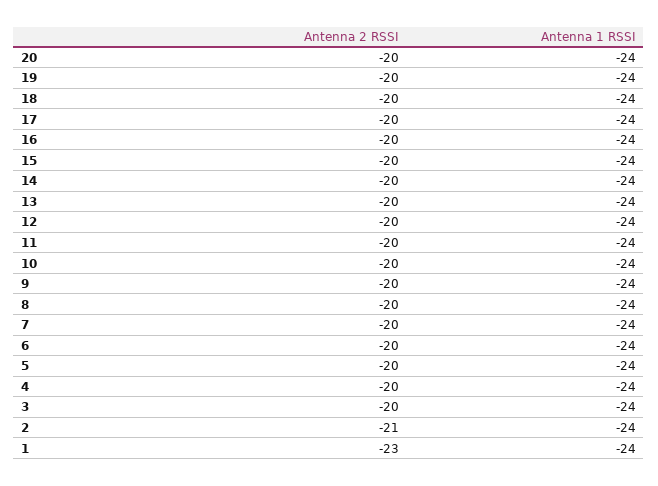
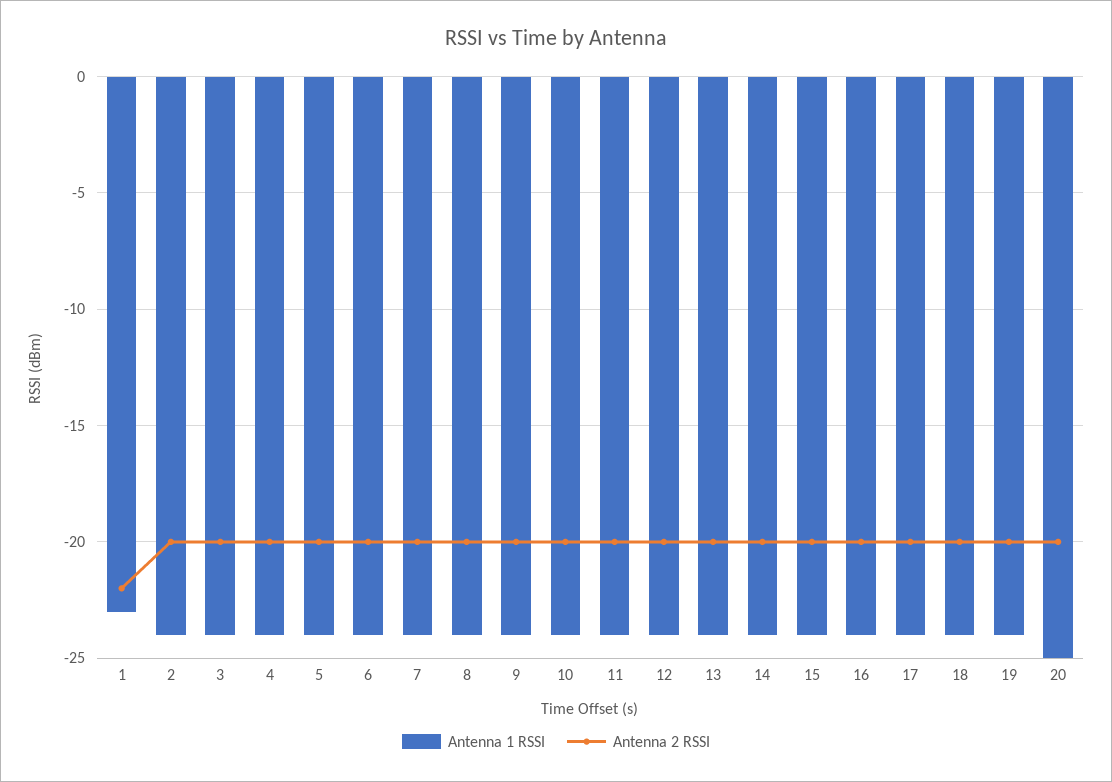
  {
    "Antenna 2 RSSI": {
      "20": -20,
      "19": -20,
      "18": -20,
      "17": -20,
      "16": -20,
      "15": -20,
      "14": -20,
      "13": -20,
      "12": -20,
      "11": -20,
      "10": -20,
      "9": -20,
      "8": -20,
      "7": -20,
      "6": -20,
      "5": -20,
      "4": -20,
      "3": -20,
-     "2": -21,
+     "2": -20,
-     "1": -23
+     "1": -22
    },
    "Antenna 1 RSSI": {
-     "20": -24,
+     "20": -25,
      "19": -24,
      "18": -24,
      "17": -24,
      "16": -24,
      "15": -24,
      "14": -24,
      "13": -24,
      "12": -24,
      "11": -24,
      "10": -24,
      "9": -24,
      "8": -24,
      "7": -24,
      "6": -24,
      "5": -24,
      "4": -24,
      "3": -24,
      "2": -24,
-     "1": -24
+     "1": -23
    }
  }

